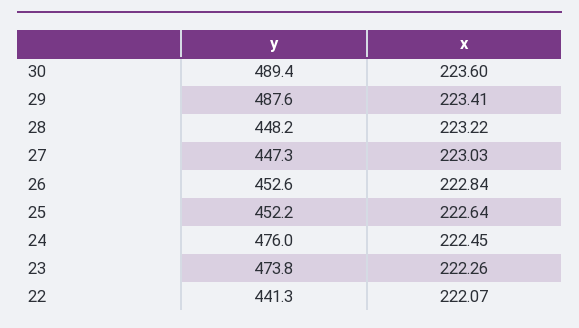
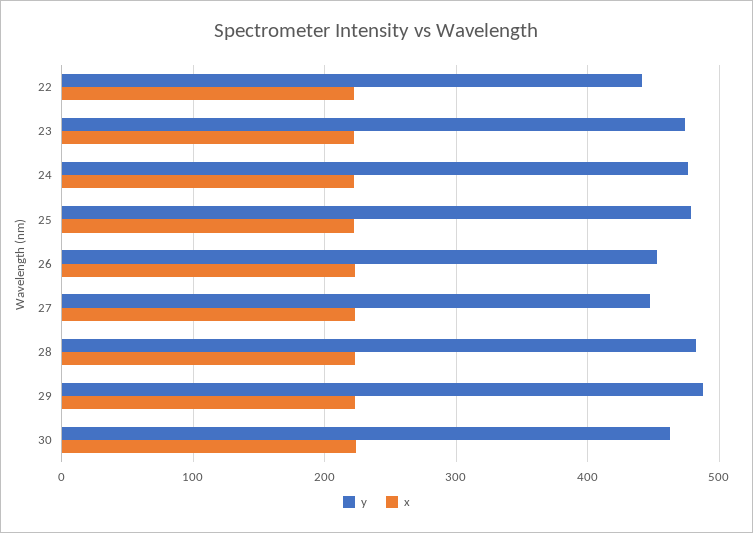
  {
    "y": {
-     "30": 489.4,
+     "30": 460,
      "29": 487.6,
-     "28": 448.2,
+     "28": 480,
      "27": 447.3,
      "26": 452.6,
-     "25": 452.2,
+     "25": 480,
      "24": 476,
      "23": 473.8,
      "22": 441.3
    },
    "x": {
      "30": 223.6,
      "29": 223.41,
      "28": 223.22,
      "27": 223.03,
      "26": 222.84,
      "25": 222.64,
      "24": 222.45,
      "23": 222.26,
      "22": 222.07
    }
  }

